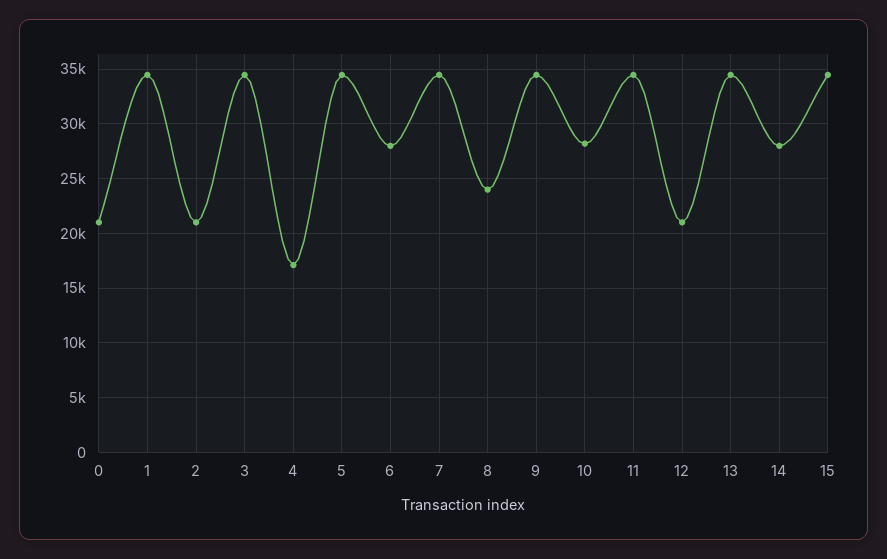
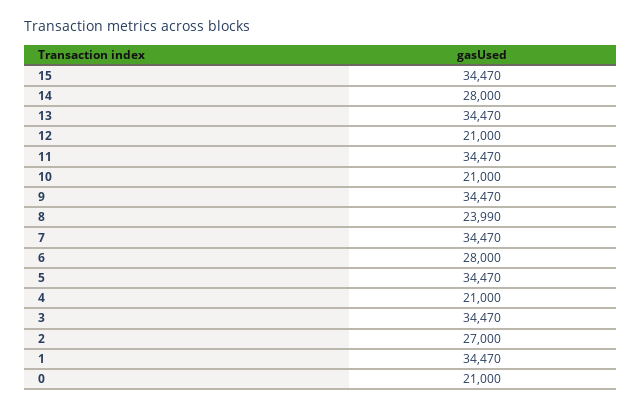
  {
    "0": 21000,
    "1": 34470,
-   "2": 21000,
+   "2": 27000,
    "3": 34470,
-   "4": 17000,
+   "4": 21000,
    "5": 34470,
    "6": 28000,
    "7": 34470,
    "8": 23990,
    "9": 34470,
-   "10": 28000,
+   "10": 21000,
    "11": 34470,
    "12": 21000,
    "13": 34470,
    "14": 28000,
    "15": 34470
  }

